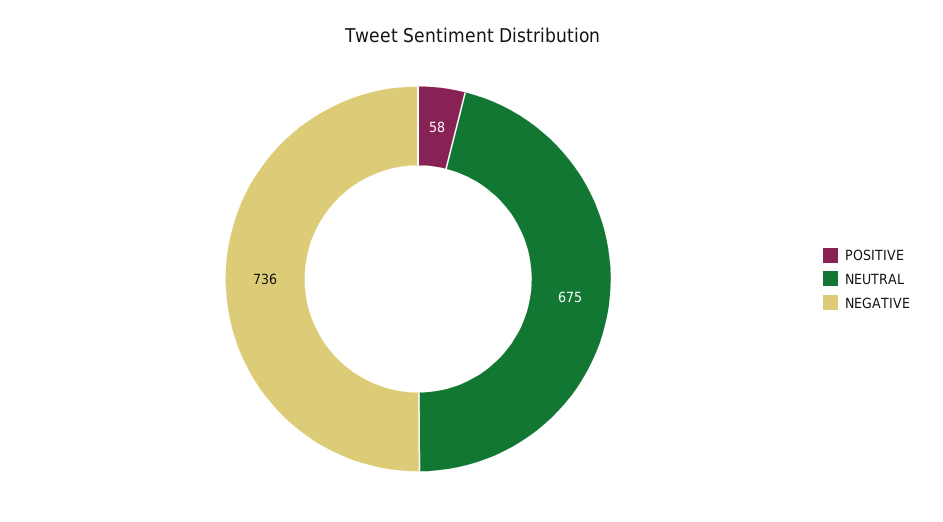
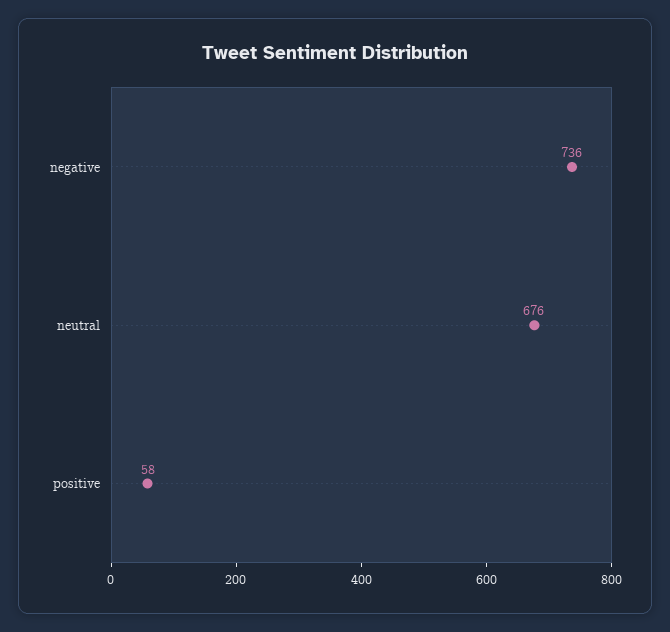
  {
    "POSITIVE": 58,
-   "NEUTRAL": 675,
+   "NEUTRAL": 676,
    "NEGATIVE": 736
  }

